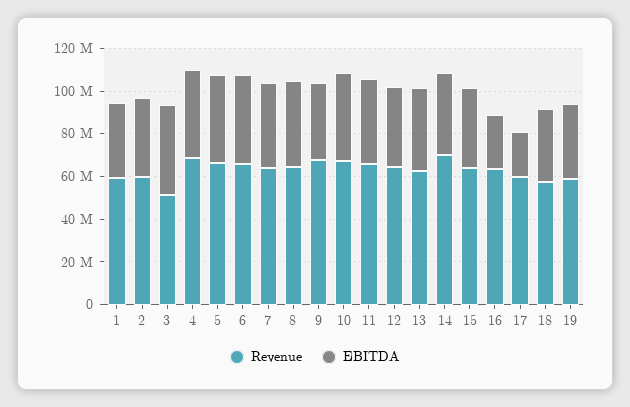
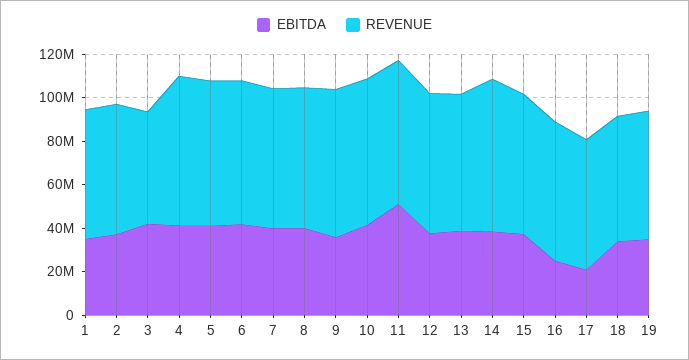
  {
    "Revenue": {
      "1": 60000000,
      "2": 60000000,
      "3": 50000000,
      "4": 70000000,
      "5": 65000000,
      "6": 65000000,
      "7": 65000000,
      "8": 65000000,
      "9": 70000000,
      "10": 65000000,
      "11": 65000000,
      "12": 65000000,
      "13": 65000000,
      "14": 70000000,
      "15": 65000000,
      "16": 65000000,
      "17": 60000000,
      "18": 55000000,
      "19": 60000000
    },
    "EBITDA": {
      "1": 35000000,
      "2": 35000000,
      "3": 40000000,
      "4": 40000000,
      "5": 40000000,
      "6": 40000000,
      "7": 40000000,
      "8": 40000000,
      "9": 35000000,
      "10": 40000000,
-     "11": 40000000,
+     "11": 50000000,
      "12": 40000000,
      "13": 40000000,
      "14": 40000000,
      "15": 35000000,
      "16": 25000000,
      "17": 20000000,
      "18": 35000000,
      "19": 35000000
    }
  }

